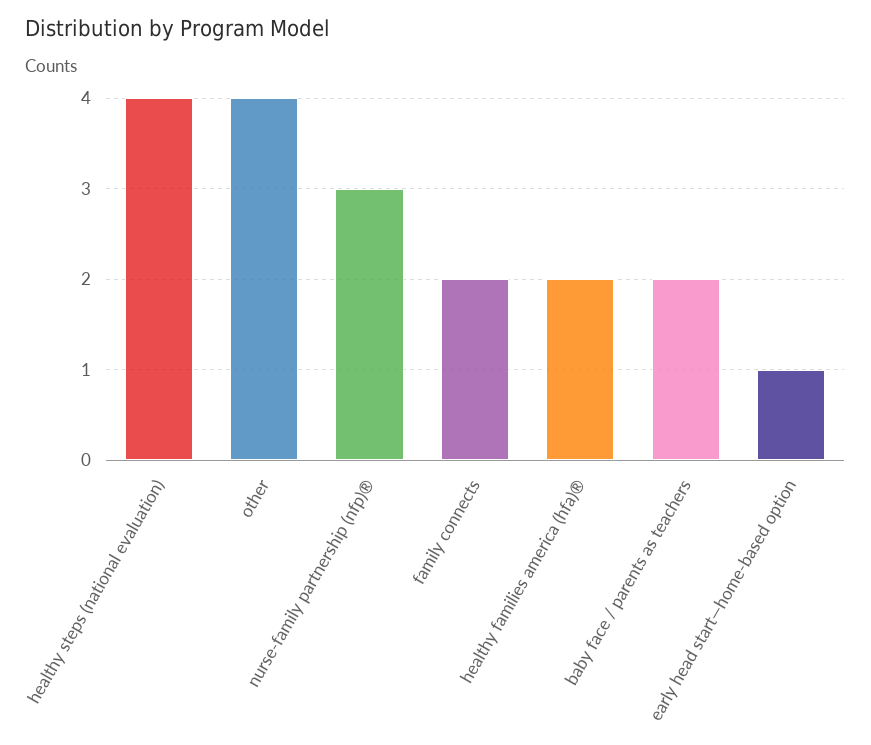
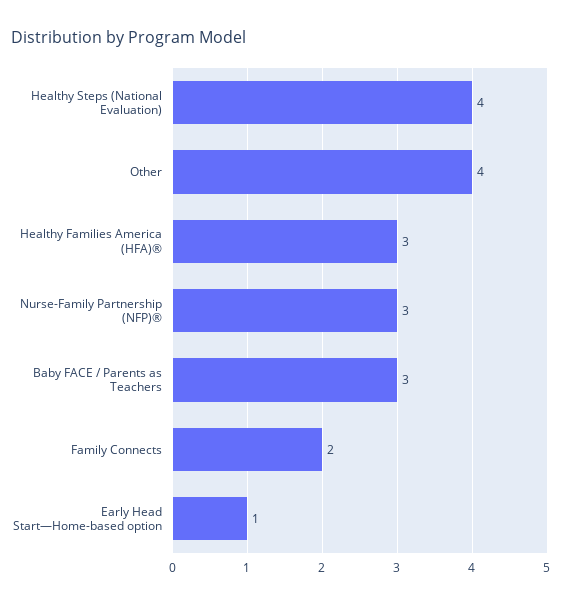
  {
    "healthy steps (national evaluation)": 4,
    "other": 4,
    "nurse-family partnership (nfp)®": 3,
    "family connects": 2,
-   "healthy families america (hfa)®": 2,
+   "healthy families america (hfa)®": 3,
-   "baby face / parents as teachers": 2,
+   "baby face / parents as teachers": 3,
    "early head start—home-based option": 1
  }

